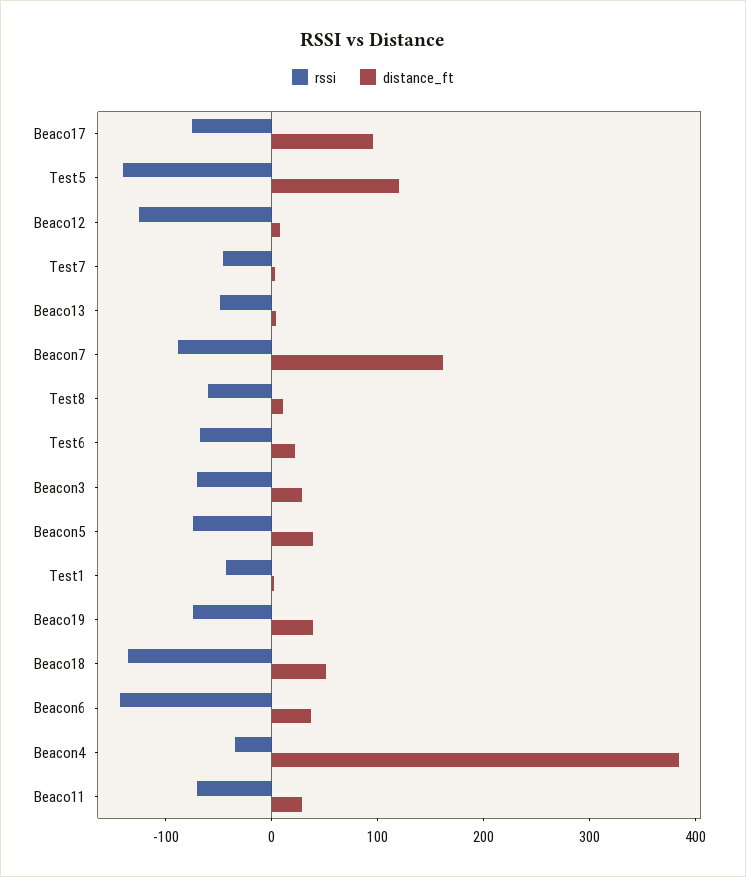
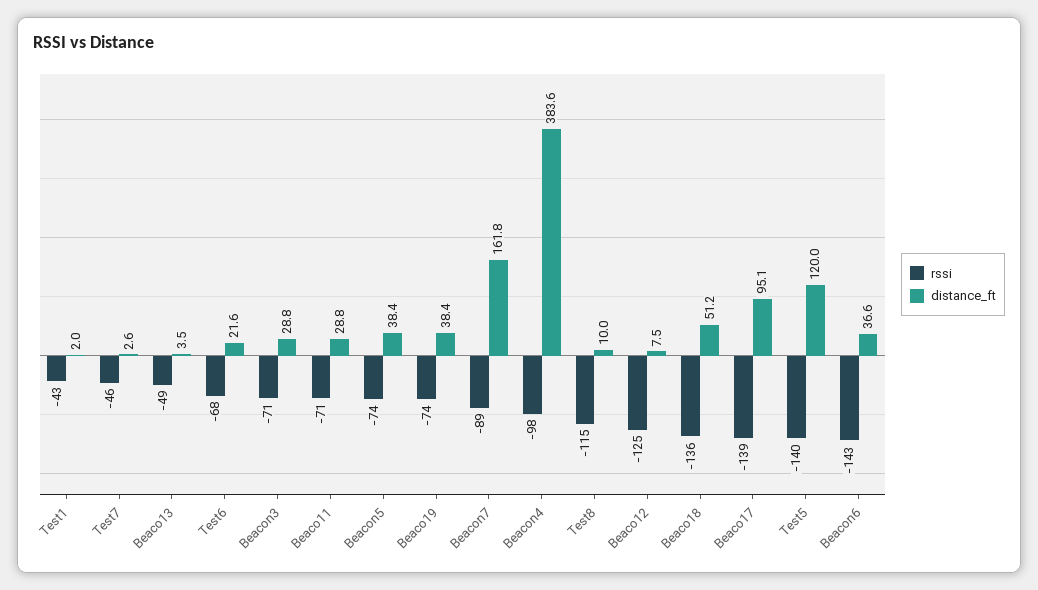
  {
    "rssi": {
-     "Beaco17": -80,
+     "Beaco17": -139,
      "Test5": -140,
      "Beaco12": -125,
      "Test7": -46,
      "Beaco13": -49,
      "Beacon7": -89,
-     "Test8": -60,
+     "Test8": -115,
      "Test6": -68,
      "Beacon3": -71,
      "Beacon5": -74,
      "Test1": -43,
      "Beaco19": -74,
      "Beaco18": -136,
      "Beacon6": -143,
-     "Beacon4": -40,
+     "Beacon4": -98,
      "Beaco11": -71
    },
    "distance_ft": {
      "Beaco17": 95.1,
      "Test5": 120,
      "Beaco12": 7.5,
      "Test7": 2.6,
      "Beaco13": 3.5,
      "Beacon7": 161.8,
      "Test8": 10,
      "Test6": 21.6,
      "Beacon3": 28.8,
      "Beacon5": 38.4,
      "Test1": 2,
      "Beaco19": 38.4,
      "Beaco18": 51.2,
      "Beacon6": 36.6,
      "Beacon4": 383.6,
      "Beaco11": 28.8
    }
  }

